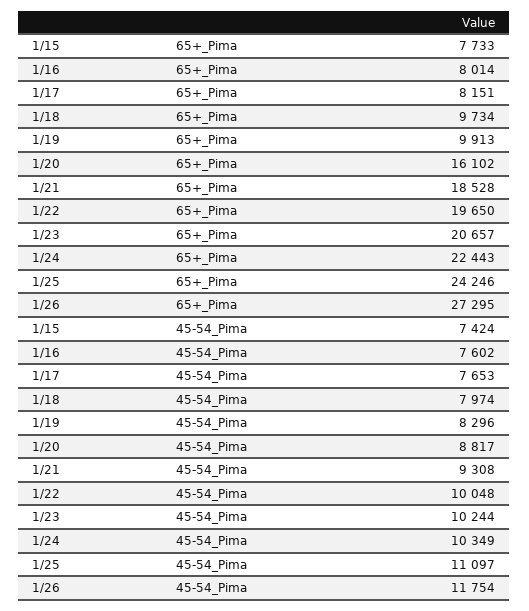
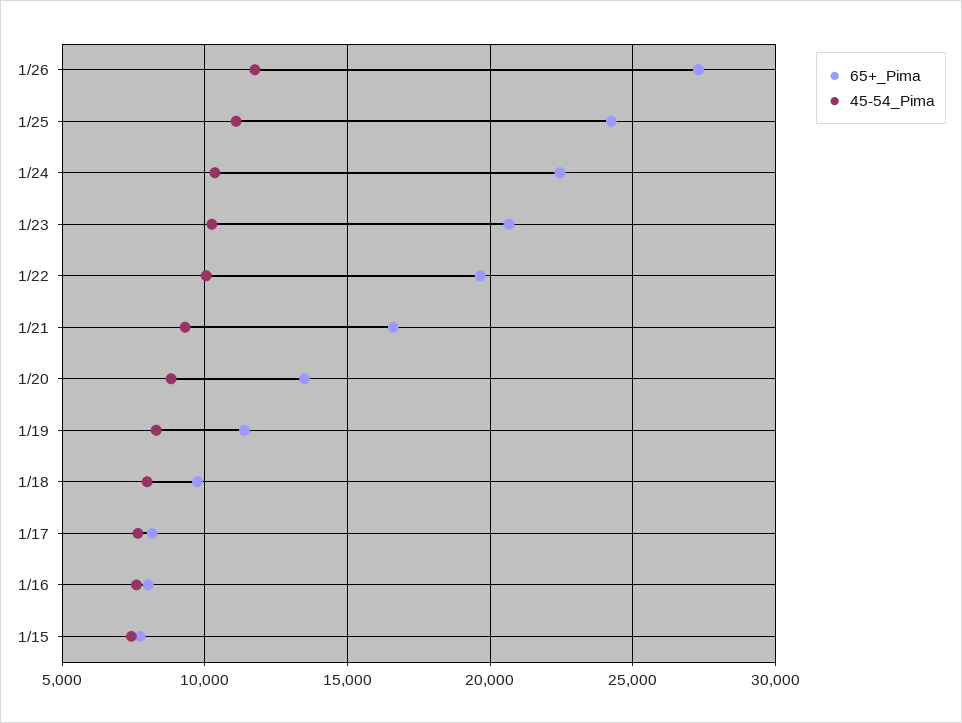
  {
    "65+_Pima": {
      "1/15": 7733,
      "1/16": 8014,
      "1/17": 8151,
      "1/18": 9734,
-     "1/19": 9913,
+     "1/19": 11500,
-     "1/20": 16102,
+     "1/20": 13500,
-     "1/21": 18528,
+     "1/21": 16500,
      "1/22": 19650,
      "1/23": 20657,
      "1/24": 22443,
      "1/25": 24246,
      "1/26": 27295
    },
    "45-54_Pima": {
      "1/15": 7424,
      "1/16": 7602,
      "1/17": 7653,
      "1/18": 7974,
      "1/19": 8296,
      "1/20": 8817,
      "1/21": 9308,
      "1/22": 10048,
      "1/23": 10244,
      "1/24": 10349,
      "1/25": 11097,
      "1/26": 11754
    }
  }

